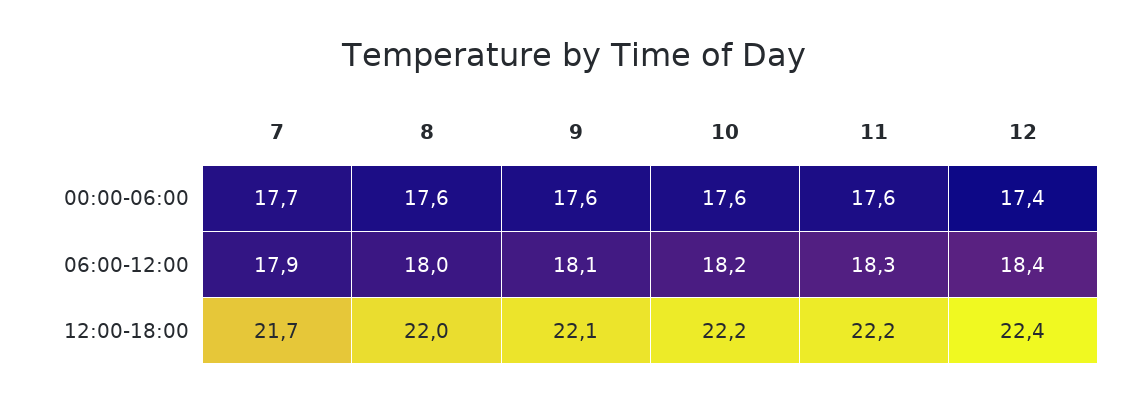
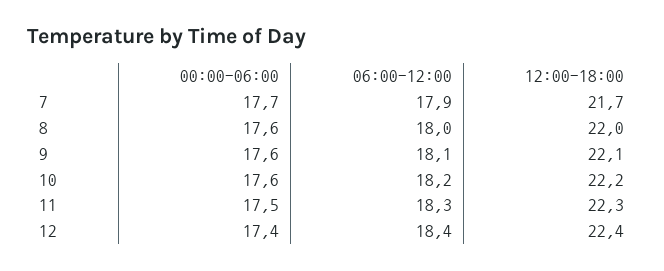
  {
    "7": {
      "00:00-06:00": 17.7,
      "06:00-12:00": 17.9,
      "12:00-18:00": 21.7
    },
    "8": {
      "00:00-06:00": 17.6,
      "06:00-12:00": 18,
      "12:00-18:00": 22
    },
    "9": {
      "00:00-06:00": 17.6,
      "06:00-12:00": 18.1,
      "12:00-18:00": 22.1
    },
    "10": {
      "00:00-06:00": 17.6,
      "06:00-12:00": 18.2,
      "12:00-18:00": 22.2
    },
    "11": {
-     "00:00-06:00": 17.6,
+     "00:00-06:00": 17.5,
      "06:00-12:00": 18.3,
-     "12:00-18:00": 22.2
+     "12:00-18:00": 22.3
    },
    "12": {
      "00:00-06:00": 17.4,
      "06:00-12:00": 18.4,
      "12:00-18:00": 22.4
    }
  }

